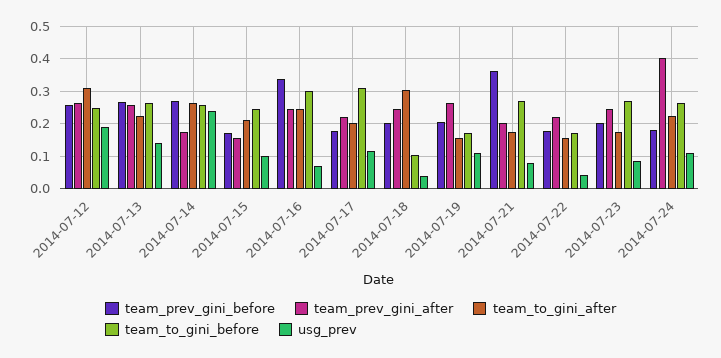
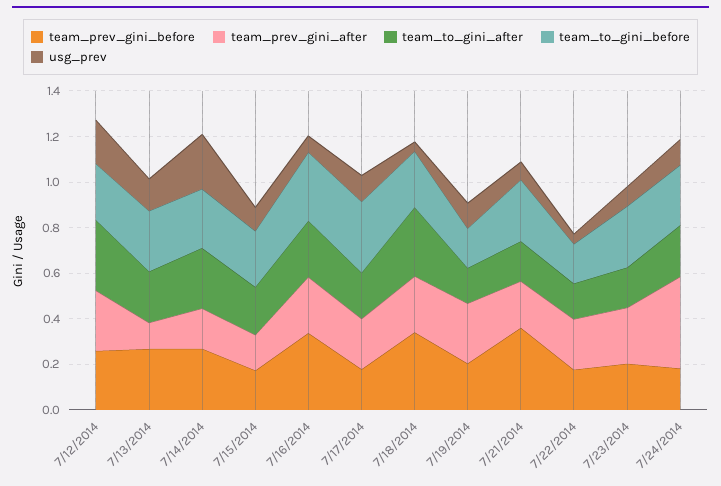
  {
    "team_prev_gini_before": {
      "2014-07-12": 0.26,
      "2014-07-13": 0.26,
      "2014-07-14": 0.26,
      "2014-07-15": 0.18,
      "2014-07-16": 0.34,
      "2014-07-17": 0.18,
-     "2014-07-18": 0.2,
+     "2014-07-18": 0.35,
      "2014-07-19": 0.2,
      "2014-07-21": 0.36,
      "2014-07-22": 0.18,
      "2014-07-23": 0.2,
      "2014-07-24": 0.18
    },
    "team_prev_gini_after": {
      "2014-07-12": 0.26,
-     "2014-07-13": 0.26,
+     "2014-07-13": 0.1,
      "2014-07-14": 0.18,
      "2014-07-15": 0.16,
      "2014-07-16": 0.24,
      "2014-07-17": 0.22,
      "2014-07-18": 0.24,
      "2014-07-19": 0.26,
      "2014-07-21": 0.2,
      "2014-07-22": 0.22,
      "2014-07-23": 0.24,
      "2014-07-24": 0.4
    },
    "team_to_gini_after": {
      "2014-07-12": 0.3,
      "2014-07-13": 0.22,
      "2014-07-14": 0.26,
      "2014-07-15": 0.22,
      "2014-07-16": 0.24,
      "2014-07-17": 0.2,
      "2014-07-18": 0.3,
      "2014-07-19": 0.16,
      "2014-07-21": 0.18,
      "2014-07-22": 0.16,
      "2014-07-23": 0.18,
      "2014-07-24": 0.22
    },
    "team_to_gini_before": {
      "2014-07-12": 0.24,
      "2014-07-13": 0.26,
      "2014-07-14": 0.26,
      "2014-07-15": 0.24,
      "2014-07-16": 0.3,
      "2014-07-17": 0.32,
-     "2014-07-18": 0.1,
+     "2014-07-18": 0.25,
      "2014-07-19": 0.18,
      "2014-07-21": 0.26,
      "2014-07-22": 0.18,
      "2014-07-23": 0.26,
      "2014-07-24": 0.26
    },
    "usg_prev": {
      "2014-07-12": 0.2,
      "2014-07-13": 0.14,
      "2014-07-14": 0.24,
      "2014-07-15": 0.1,
      "2014-07-16": 0.08,
      "2014-07-17": 0.12,
      "2014-07-18": 0.04,
      "2014-07-19": 0.12,
      "2014-07-21": 0.08,
      "2014-07-22": 0.04,
      "2014-07-23": 0.08,
      "2014-07-24": 0.1
    }
  }

